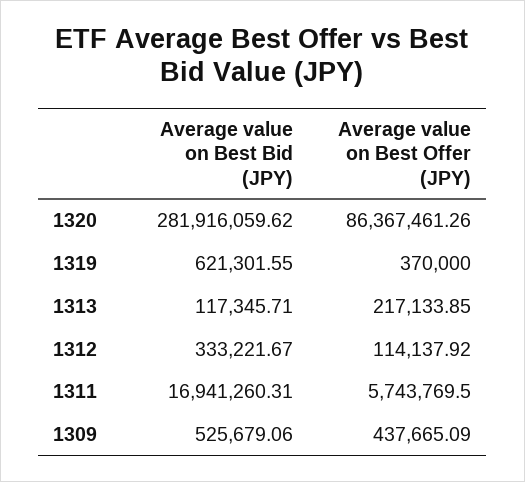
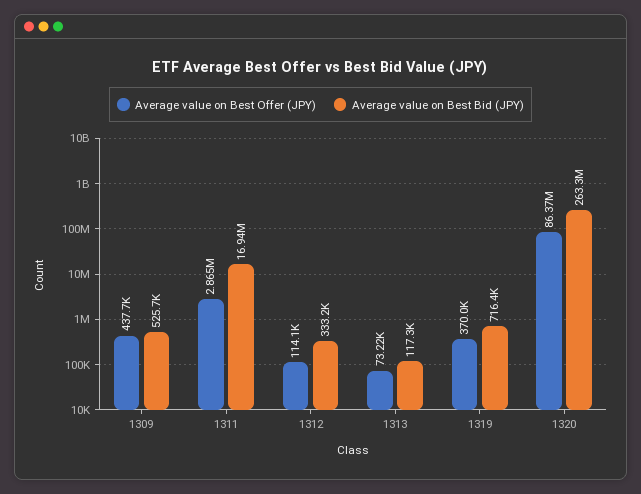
  {
    "Average value on Best Bid (JPY)": {
-     "1320": 281916059.62,
+     "1320": 263300000,
-     "1319": 621301.55,
+     "1319": 716400,
      "1313": 117345.71,
      "1312": 333221.67,
      "1311": 16941260.31,
      "1309": 525679.06
    },
    "Average value on Best Offer (JPY)": {
      "1320": 86367461.26,
      "1319": 370000,
-     "1313": 217133.85,
+     "1313": 73220,
      "1312": 114137.92,
-     "1311": 5743769.5,
+     "1311": 2865000,
      "1309": 437665.09
    }
  }

